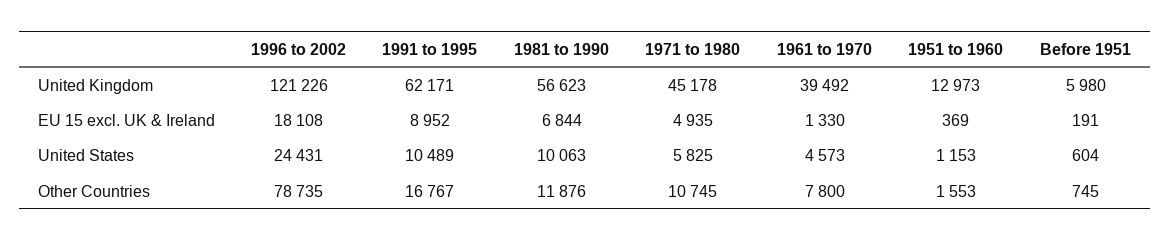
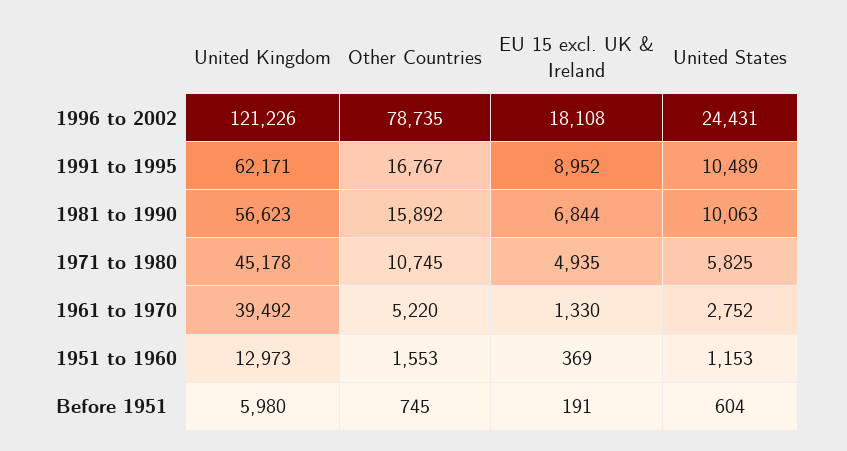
  {
    "1996 to 2002": {
      "United Kingdom": 121226,
      "EU 15 excl. UK & Ireland": 18108,
      "United States": 24431,
      "Other Countries": 78735
    },
    "1991 to 1995": {
      "United Kingdom": 62171,
      "EU 15 excl. UK & Ireland": 8952,
      "United States": 10489,
      "Other Countries": 16767
    },
    "1981 to 1990": {
      "United Kingdom": 56623,
      "EU 15 excl. UK & Ireland": 6844,
      "United States": 10063,
-     "Other Countries": 11876
+     "Other Countries": 15892
    },
    "1971 to 1980": {
      "United Kingdom": 45178,
      "EU 15 excl. UK & Ireland": 4935,
      "United States": 5825,
      "Other Countries": 10745
    },
    "1961 to 1970": {
      "United Kingdom": 39492,
      "EU 15 excl. UK & Ireland": 1330,
-     "United States": 4573,
+     "United States": 2752,
-     "Other Countries": 7800
+     "Other Countries": 5220
    },
    "1951 to 1960": {
      "United Kingdom": 12973,
      "EU 15 excl. UK & Ireland": 369,
      "United States": 1153,
      "Other Countries": 1553
    },
    "Before 1951": {
      "United Kingdom": 5980,
      "EU 15 excl. UK & Ireland": 191,
      "United States": 604,
      "Other Countries": 745
    }
  }

